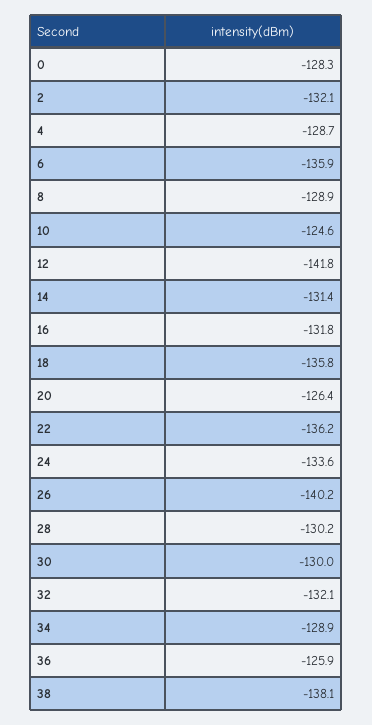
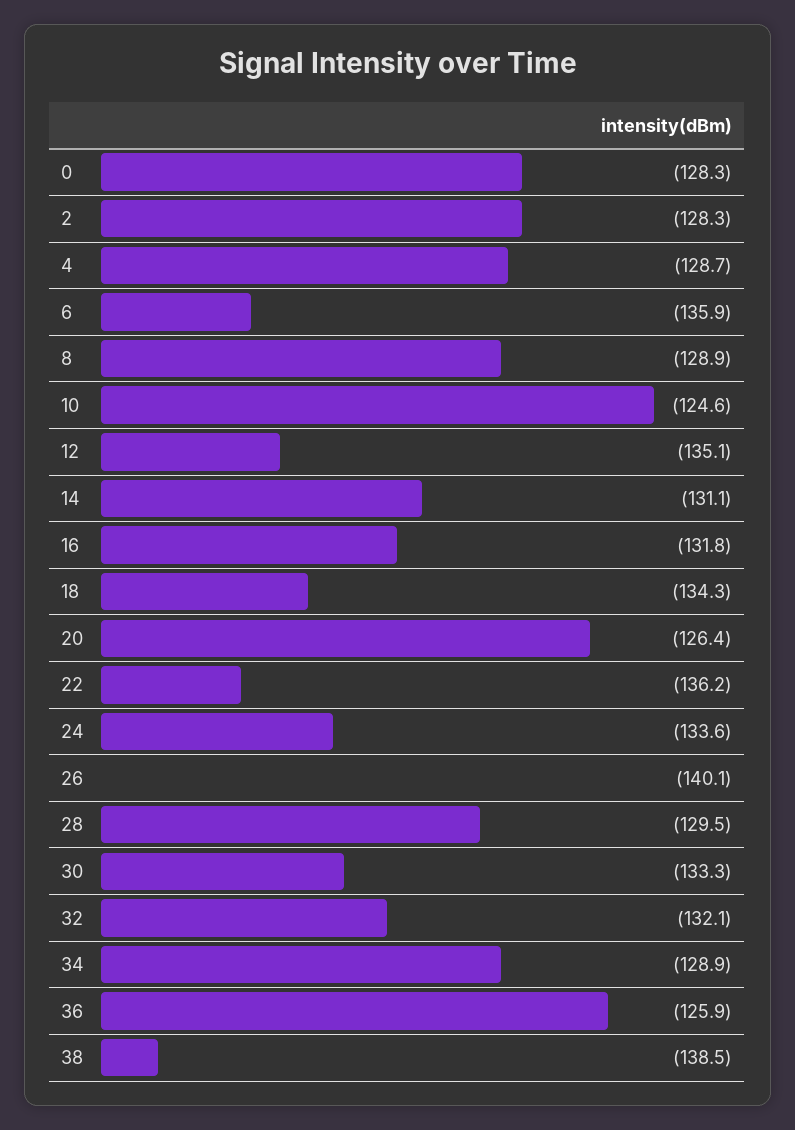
  {
    "0": -128.3,
-   "2": -132.1,
+   "2": -128.3,
    "4": -128.7,
    "6": -135.9,
    "8": -128.9,
    "10": -124.6,
-   "12": -141.8,
+   "12": -135.1,
-   "14": -131.4,
+   "14": -131.1,
    "16": -131.8,
-   "18": -135.8,
+   "18": -134.3,
    "20": -126.4,
    "22": -136.2,
    "24": -133.6,
-   "26": -140.2,
+   "26": -140.1,
-   "28": -130.2,
+   "28": -129.5,
-   "30": -130,
+   "30": -133.3,
    "32": -132.1,
    "34": -128.9,
    "36": -125.9,
-   "38": -138.1
+   "38": -138.5
  }

